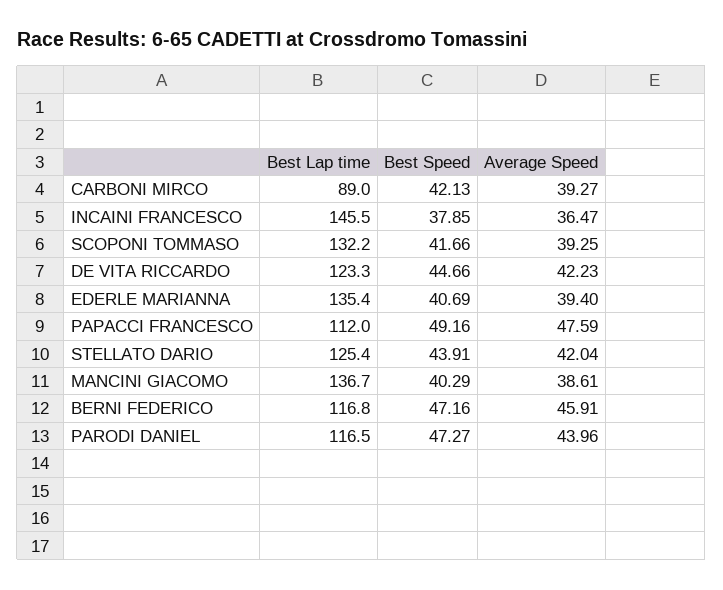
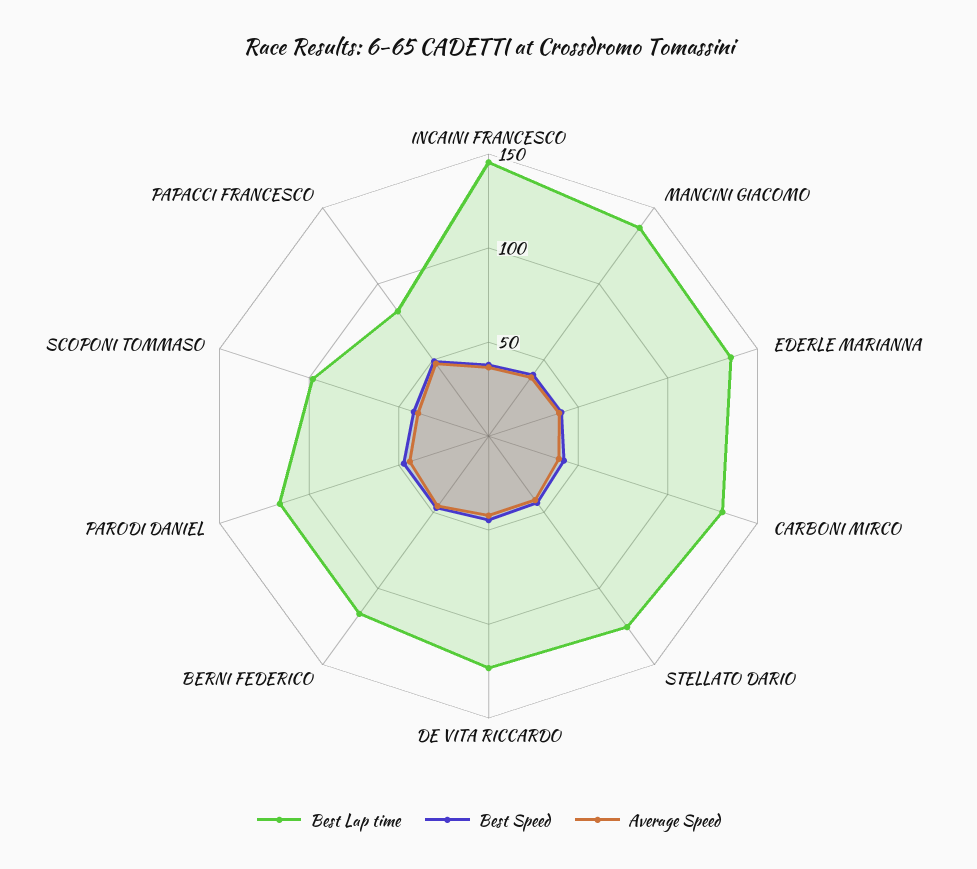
  {
    "Best Lap time": {
-     "CARBONI MIRCO": 89,
+     "CARBONI MIRCO": 130,
      "INCAINI FRANCESCO": 145.5,
-     "SCOPONI TOMMASO": 132.2,
+     "SCOPONI TOMMASO": 100,
      "DE VITA RICCARDO": 123.3,
      "EDERLE MARIANNA": 135.4,
-     "PAPACCI FRANCESCO": 112,
+     "PAPACCI FRANCESCO": 80,
      "STELLATO DARIO": 125.4,
      "MANCINI GIACOMO": 136.7,
      "BERNI FEDERICO": 116.8,
      "PARODI DANIEL": 116.5
    },
    "Best Speed": {
      "CARBONI MIRCO": 42.13,
      "INCAINI FRANCESCO": 37.85,
      "SCOPONI TOMMASO": 41.66,
      "DE VITA RICCARDO": 44.66,
      "EDERLE MARIANNA": 40.69,
      "PAPACCI FRANCESCO": 49.16,
      "STELLATO DARIO": 43.91,
      "MANCINI GIACOMO": 40.29,
      "BERNI FEDERICO": 47.16,
      "PARODI DANIEL": 47.27
    },
    "Average Speed": {
      "CARBONI MIRCO": 39.27,
      "INCAINI FRANCESCO": 36.47,
      "SCOPONI TOMMASO": 39.25,
      "DE VITA RICCARDO": 42.23,
      "EDERLE MARIANNA": 39.4,
      "PAPACCI FRANCESCO": 47.59,
      "STELLATO DARIO": 42.04,
      "MANCINI GIACOMO": 38.61,
      "BERNI FEDERICO": 45.91,
      "PARODI DANIEL": 43.96
    }
  }

